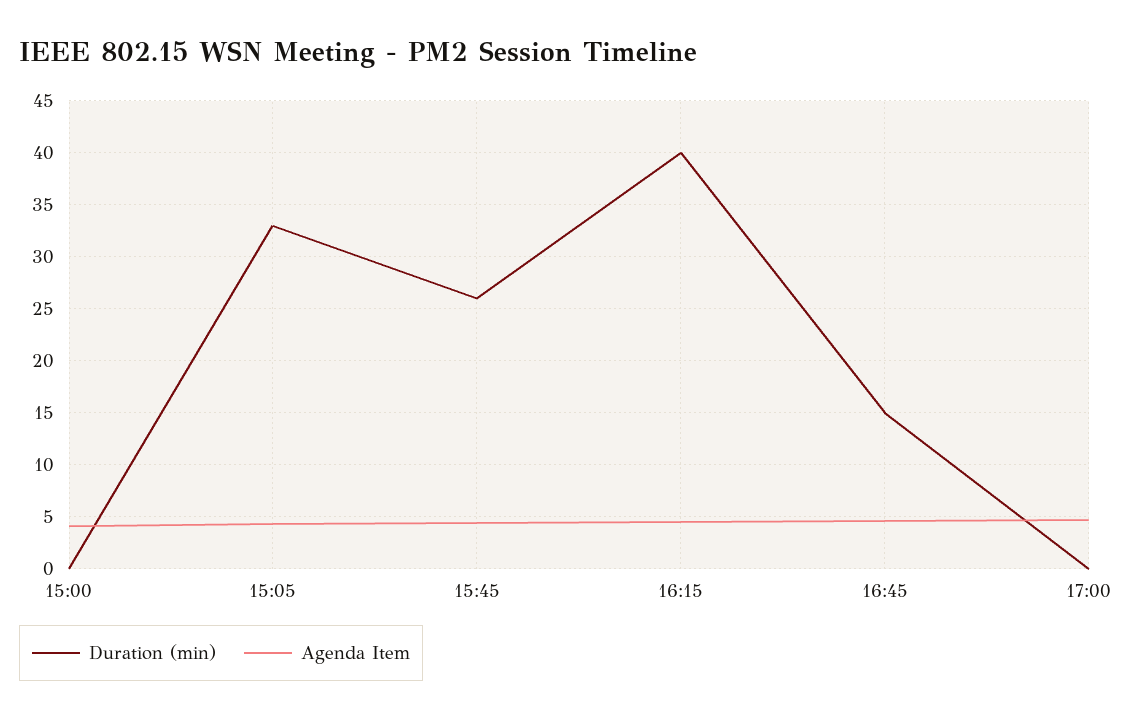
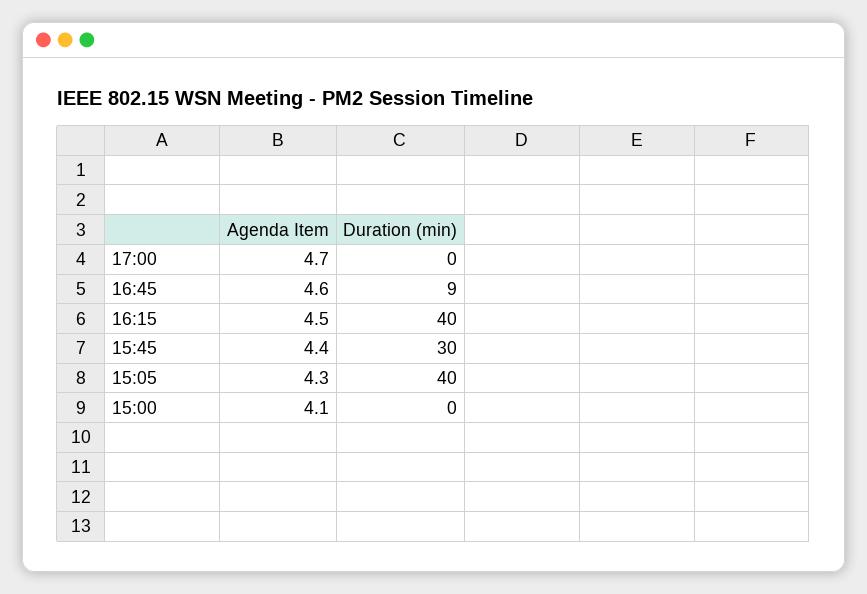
  {
    "Duration (min)": {
      "15:00": 0,
-     "15:05": 33,
+     "15:05": 40,
-     "15:45": 26,
+     "15:45": 30,
      "16:15": 40,
-     "16:45": 15,
+     "16:45": 9,
      "17:00": 0
    },
    "Agenda Item": {
      "15:00": 4.1,
      "15:05": 4.3,
      "15:45": 4.4,
      "16:15": 4.5,
      "16:45": 4.6,
      "17:00": 4.7
    }
  }

